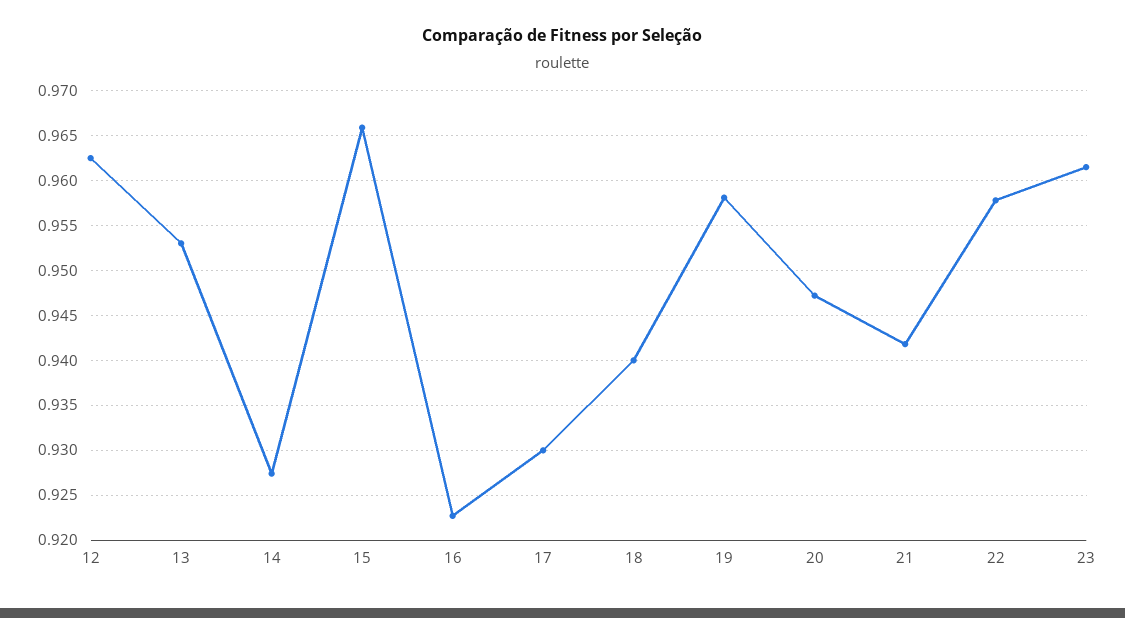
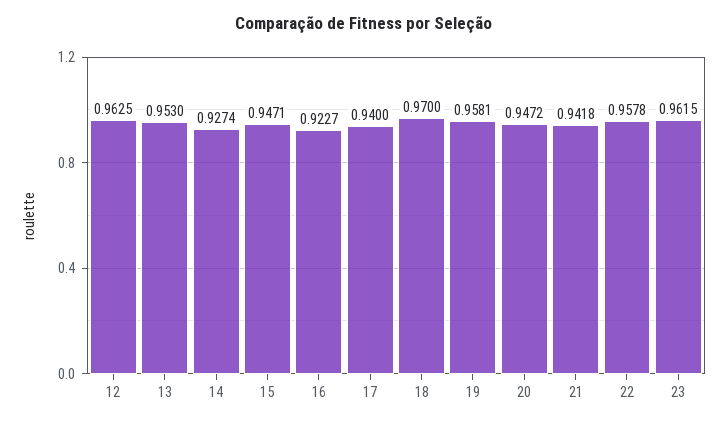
  {
    "12": 0.9625,
    "13": 0.953,
    "14": 0.9274,
-   "15": 0.966,
+   "15": 0.9471,
    "16": 0.9227,
-   "17": 0.93,
+   "17": 0.94,
-   "18": 0.94,
+   "18": 0.97,
    "19": 0.9581,
    "20": 0.9472,
    "21": 0.9418,
    "22": 0.9578,
    "23": 0.9615
  }

